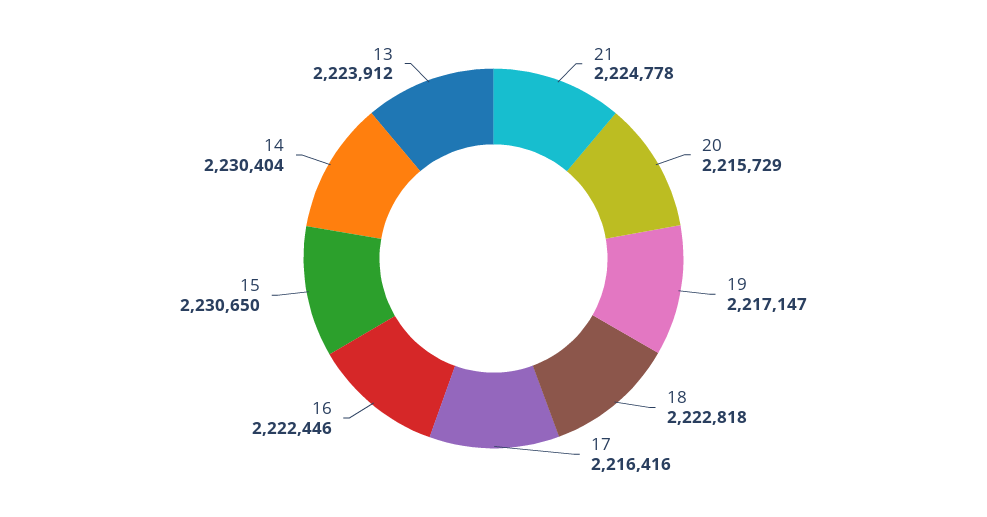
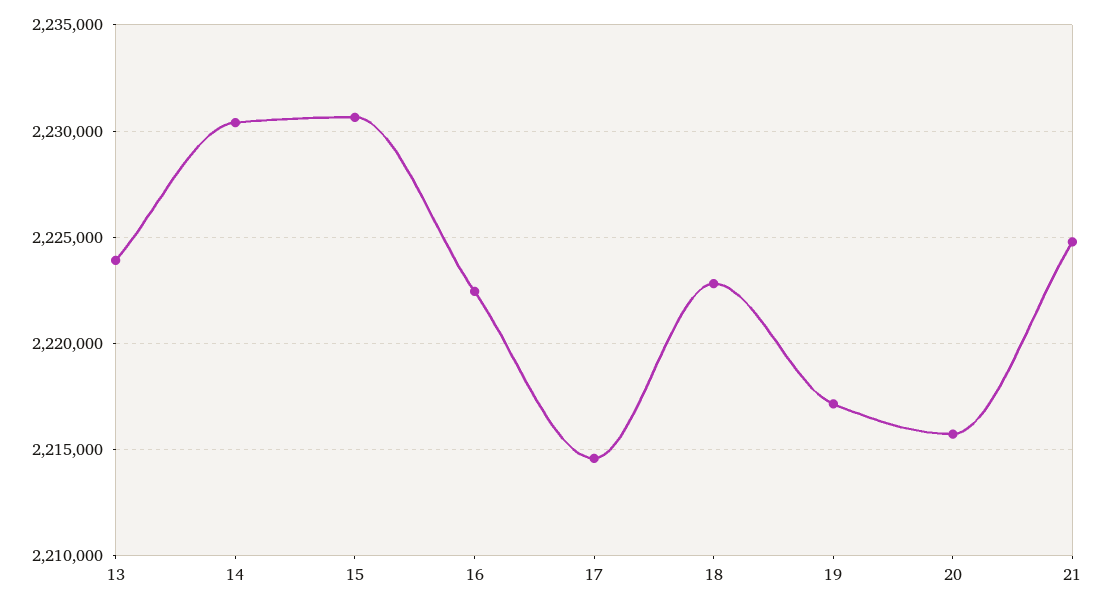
  {
    "21": 2224778,
    "20": 2215729,
    "19": 2217147,
    "18": 2222818,
-   "17": 2216416,
+   "17": 2214500,
    "16": 2222446,
    "15": 2230650,
    "14": 2230404,
    "13": 2223912
  }

